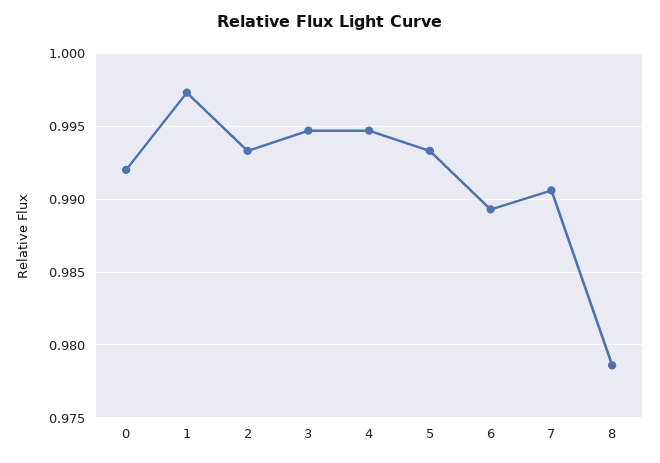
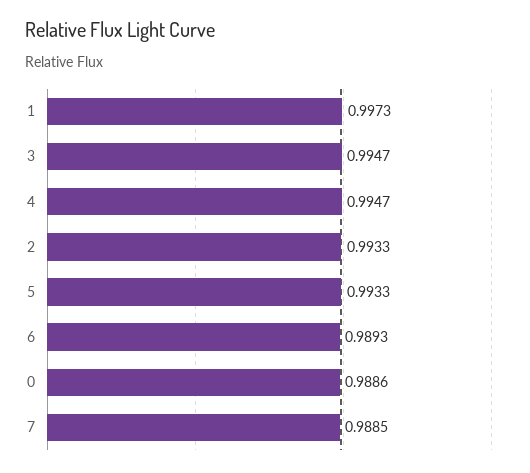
  {
-   "0": 0.992,
+   "0": 0.9886,
    "1": 0.9973,
    "2": 0.9933,
    "3": 0.9947,
    "4": 0.9947,
    "5": 0.9933,
    "6": 0.9893,
-   "7": 0.9905,
+   "7": 0.9885
-   "8": 0.9785
  }

